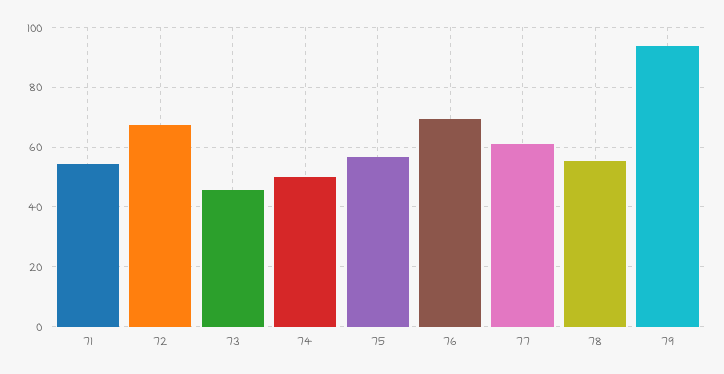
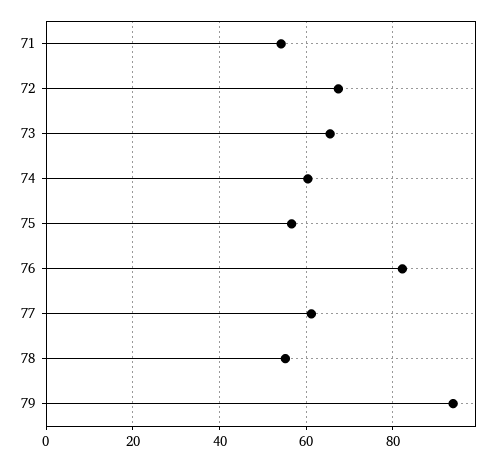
  {
    "71": 54,
    "72": 68,
-   "73": 45,
+   "73": 66,
-   "74": 50,
+   "74": 60,
    "75": 56,
-   "76": 70,
+   "76": 82,
    "77": 62,
    "78": 56,
    "79": 94
  }

